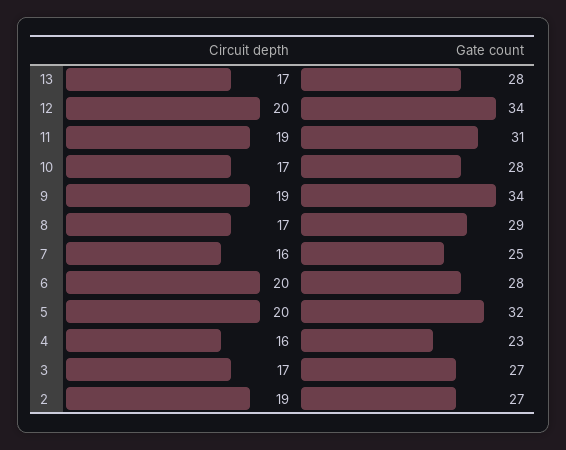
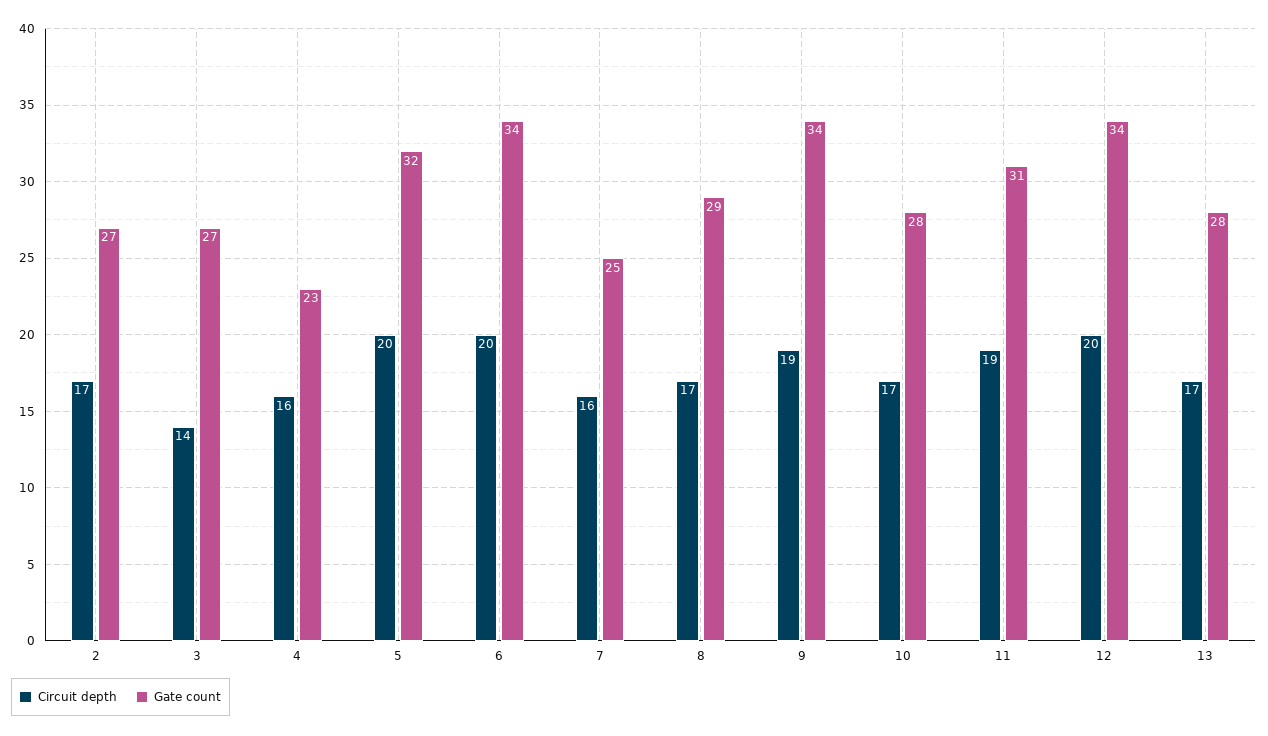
  {
    "Circuit depth": {
      "13": 17,
      "12": 20,
      "11": 19,
      "10": 17,
      "9": 19,
      "8": 17,
      "7": 16,
      "6": 20,
      "5": 20,
      "4": 16,
-     "3": 17,
+     "3": 14,
-     "2": 19
+     "2": 17
    },
    "Gate count": {
      "13": 28,
      "12": 34,
      "11": 31,
      "10": 28,
      "9": 34,
      "8": 29,
      "7": 25,
-     "6": 28,
+     "6": 34,
      "5": 32,
      "4": 23,
      "3": 27,
      "2": 27
    }
  }

